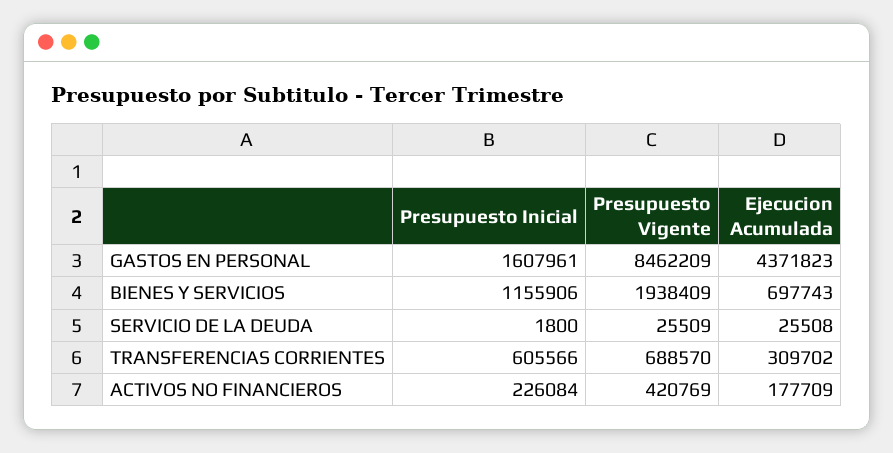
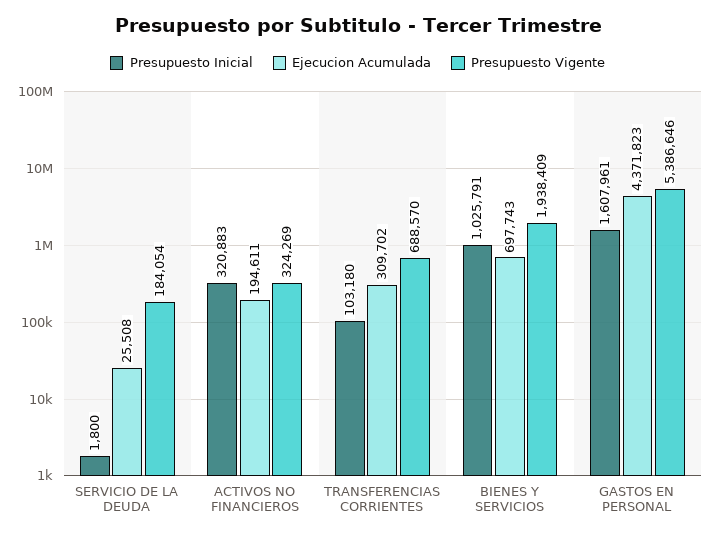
  {
    "Presupuesto Inicial": {
      "GASTOS EN PERSONAL": 1607961,
-     "BIENES Y SERVICIOS": 1155906,
+     "BIENES Y SERVICIOS": 1025791,
      "SERVICIO DE LA DEUDA": 1800,
-     "TRANSFERENCIAS CORRIENTES": 605566,
+     "TRANSFERENCIAS CORRIENTES": 103180,
-     "ACTIVOS NO FINANCIEROS": 226084
+     "ACTIVOS NO FINANCIEROS": 320883
    },
    "Presupuesto Vigente": {
-     "GASTOS EN PERSONAL": 8462209,
+     "GASTOS EN PERSONAL": 5386646,
      "BIENES Y SERVICIOS": 1938409,
-     "SERVICIO DE LA DEUDA": 25509,
+     "SERVICIO DE LA DEUDA": 184054,
      "TRANSFERENCIAS CORRIENTES": 688570,
-     "ACTIVOS NO FINANCIEROS": 420769
+     "ACTIVOS NO FINANCIEROS": 324269
    },
    "Ejecucion Acumulada": {
      "GASTOS EN PERSONAL": 4371823,
      "BIENES Y SERVICIOS": 697743,
      "SERVICIO DE LA DEUDA": 25508,
      "TRANSFERENCIAS CORRIENTES": 309702,
-     "ACTIVOS NO FINANCIEROS": 177709
+     "ACTIVOS NO FINANCIEROS": 194611
    }
  }

